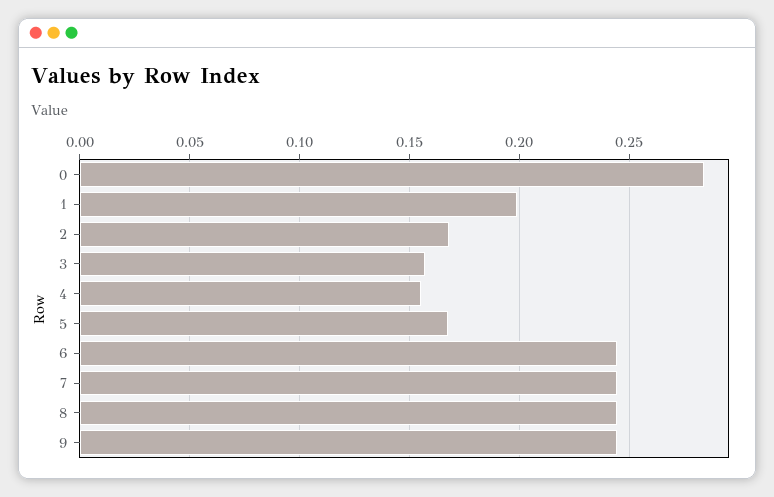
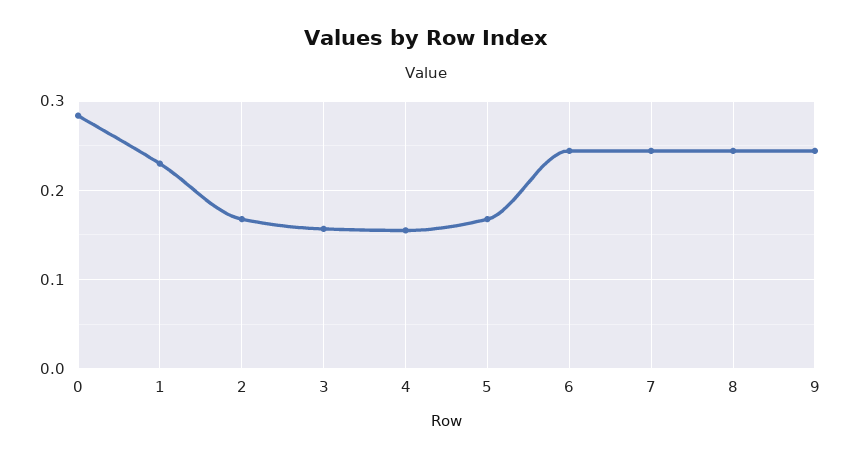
  {
    "0": 0.285,
-   "1": 0.2,
+   "1": 0.23,
    "2": 0.17,
    "3": 0.155,
    "4": 0.155,
    "5": 0.17,
    "6": 0.245,
    "7": 0.245,
    "8": 0.245,
    "9": 0.245
  }

